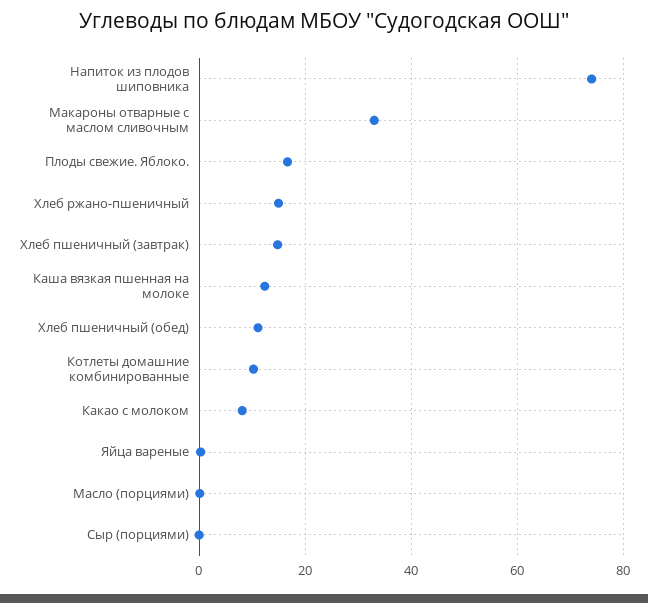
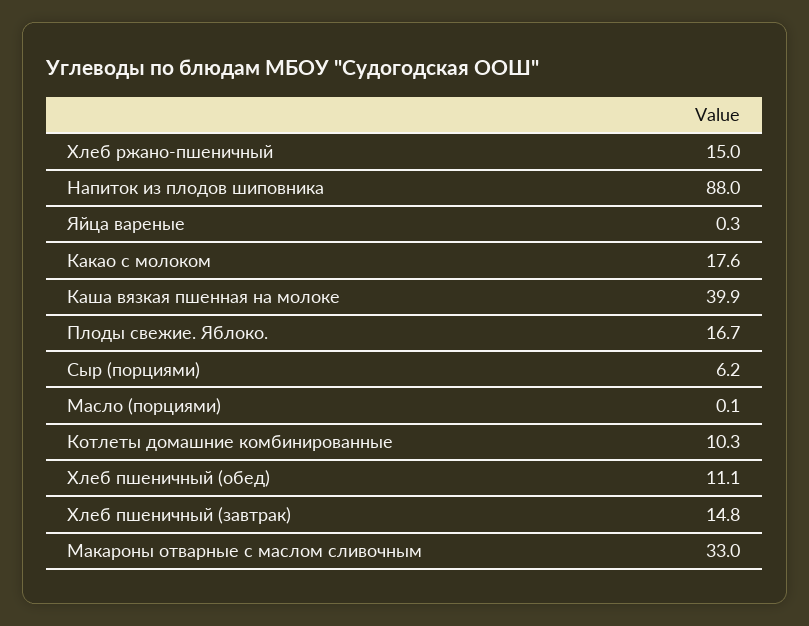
  {
-   "Напиток из плодов шиповника": 74,
+   "Напиток из плодов шиповника": 88,
    "Макароны отварные с маслом сливочным": 33,
    "Плоды свежие. Яблоко.": 16.7,
    "Хлеб ржано-пшеничный": 15,
    "Хлеб пшеничный (завтрак)": 14.8,
-   "Каша вязкая пшенная на молоке": 12,
+   "Каша вязкая пшенная на молоке": 39.9,
    "Хлеб пшеничный (обед)": 11.1,
    "Котлеты домашние комбинированные": 10.3,
-   "Какао с молоком": 8,
+   "Какао с молоком": 17.6,
    "Яйца вареные": 0.3,
    "Масло (порциями)": 0.1,
-   "Сыр (порциями)": 0
+   "Сыр (порциями)": 6.2
  }

